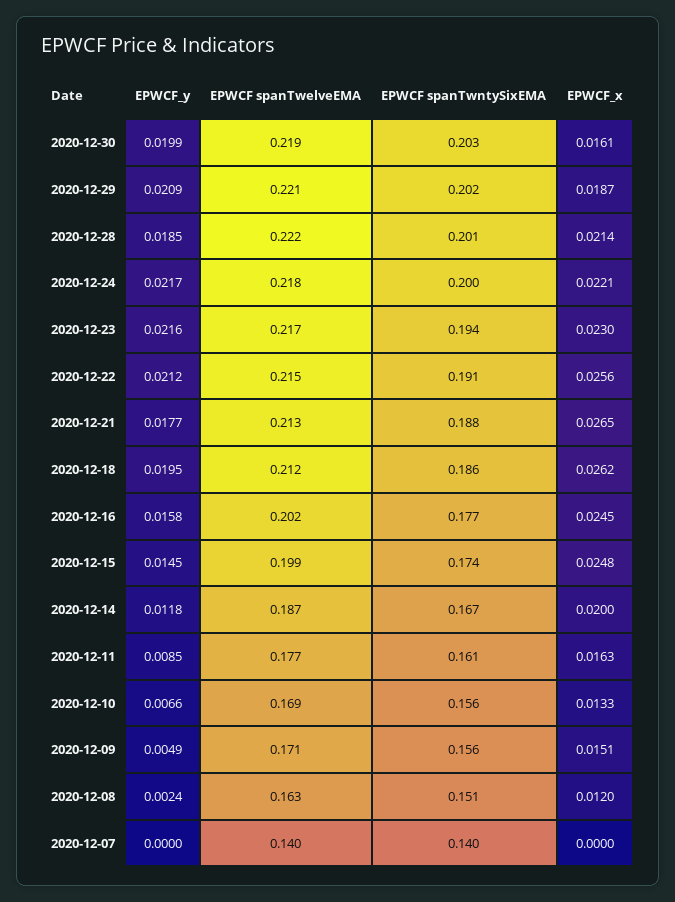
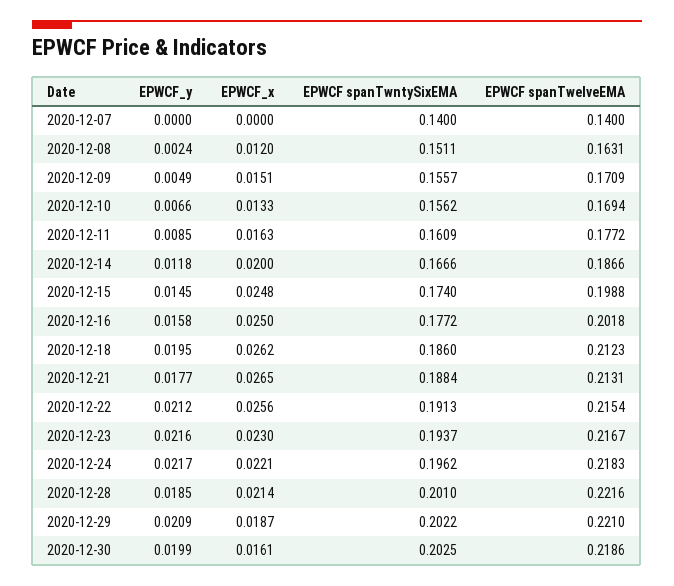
  {
    "EPWCF_y": {
      "2020-12-30": 0.0199,
      "2020-12-29": 0.0209,
      "2020-12-28": 0.0185,
      "2020-12-24": 0.0217,
      "2020-12-23": 0.0216,
      "2020-12-22": 0.0212,
      "2020-12-21": 0.0177,
      "2020-12-18": 0.0195,
      "2020-12-16": 0.0158,
      "2020-12-15": 0.0145,
      "2020-12-14": 0.0118,
      "2020-12-11": 0.0085,
      "2020-12-10": 0.0066,
      "2020-12-09": 0.0049,
      "2020-12-08": 0.0024,
      "2020-12-07": 0
    },
    "EPWCF spanTwelveEMA": {
      "2020-12-30": 0.2186,
      "2020-12-29": 0.221,
      "2020-12-28": 0.2216,
      "2020-12-24": 0.2183,
      "2020-12-23": 0.2167,
      "2020-12-22": 0.2154,
      "2020-12-21": 0.2131,
      "2020-12-18": 0.2123,
      "2020-12-16": 0.2018,
      "2020-12-15": 0.1988,
      "2020-12-14": 0.1866,
      "2020-12-11": 0.1772,
      "2020-12-10": 0.1694,
      "2020-12-09": 0.1709,
      "2020-12-08": 0.1631,
      "2020-12-07": 0.14
    },
    "EPWCF spanTwntySixEMA": {
      "2020-12-30": 0.2025,
      "2020-12-29": 0.2022,
      "2020-12-28": 0.201,
-     "2020-12-24": 0.2,
+     "2020-12-24": 0.1962,
      "2020-12-23": 0.1937,
      "2020-12-22": 0.1913,
      "2020-12-21": 0.1884,
      "2020-12-18": 0.186,
      "2020-12-16": 0.1772,
      "2020-12-15": 0.174,
      "2020-12-14": 0.1666,
      "2020-12-11": 0.1609,
      "2020-12-10": 0.1562,
      "2020-12-09": 0.1557,
      "2020-12-08": 0.1511,
      "2020-12-07": 0.14
    },
    "EPWCF_x": {
      "2020-12-30": 0.0161,
      "2020-12-29": 0.0187,
      "2020-12-28": 0.0214,
      "2020-12-24": 0.0221,
      "2020-12-23": 0.023,
      "2020-12-22": 0.0256,
      "2020-12-21": 0.0265,
      "2020-12-18": 0.0262,
-     "2020-12-16": 0.0245,
+     "2020-12-16": 0.025,
      "2020-12-15": 0.0248,
      "2020-12-14": 0.02,
      "2020-12-11": 0.0163,
      "2020-12-10": 0.0133,
      "2020-12-09": 0.0151,
      "2020-12-08": 0.012,
      "2020-12-07": 0
    }
  }

